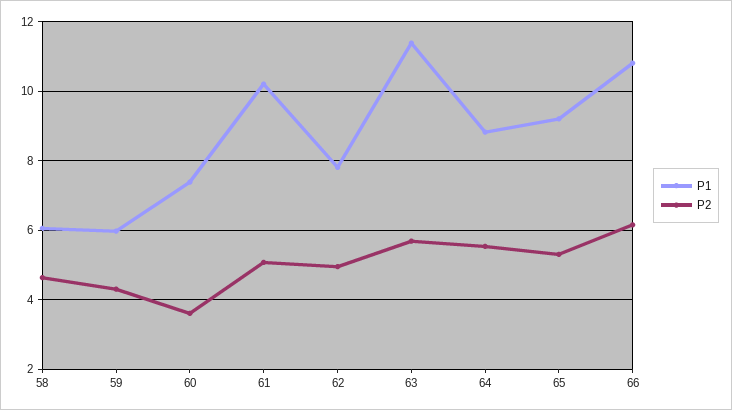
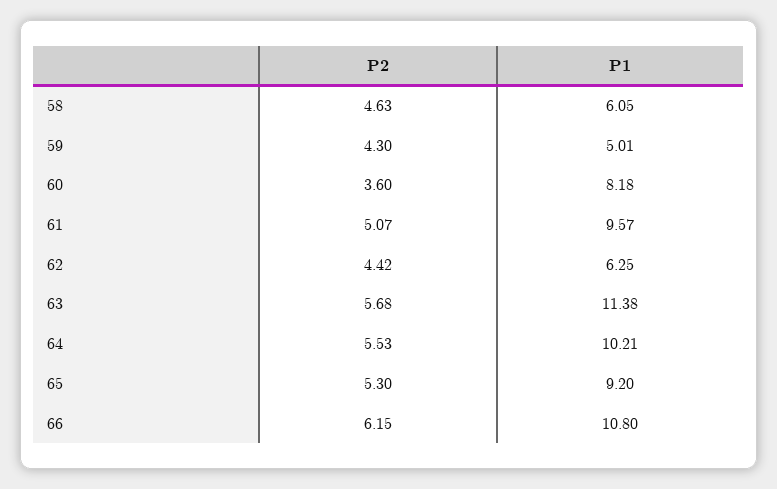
  {
    "P1": {
      "58": 6.05,
-     "59": 6,
+     "59": 5.01,
-     "60": 7.4,
+     "60": 8.18,
-     "61": 10.2,
+     "61": 9.57,
-     "62": 7.8,
+     "62": 6.25,
      "63": 11.38,
-     "64": 8.8,
+     "64": 10.21,
      "65": 9.2,
      "66": 10.8
    },
    "P2": {
      "58": 4.63,
      "59": 4.3,
      "60": 3.6,
      "61": 5.07,
-     "62": 5,
+     "62": 4.42,
      "63": 5.68,
      "64": 5.53,
      "65": 5.3,
      "66": 6.15
    }
  }

